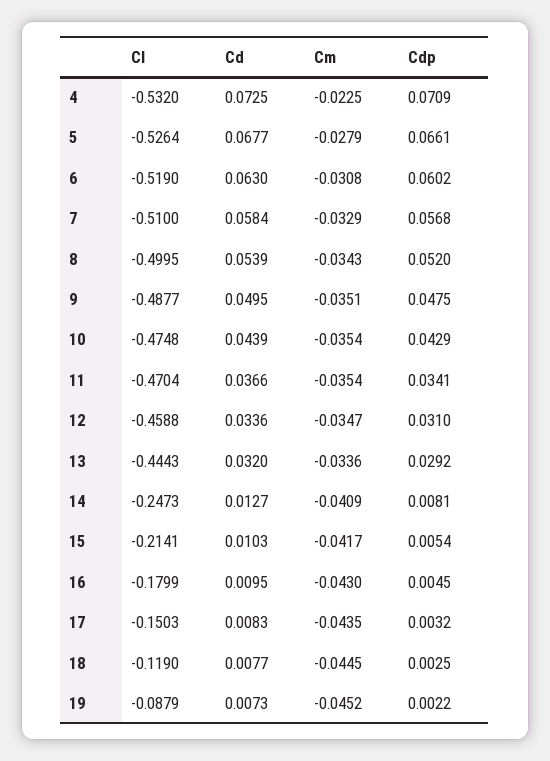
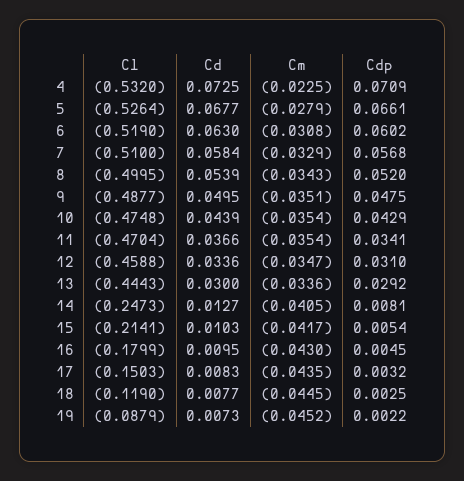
  {
    "Cl": {
      "4": -0.532,
      "5": -0.5264,
      "6": -0.519,
      "7": -0.51,
      "8": -0.4995,
      "9": -0.4877,
      "10": -0.4748,
      "11": -0.4704,
      "12": -0.4588,
      "13": -0.4443,
      "14": -0.2473,
      "15": -0.2141,
      "16": -0.1799,
      "17": -0.1503,
      "18": -0.119,
      "19": -0.0879
    },
    "Cd": {
      "4": 0.0725,
      "5": 0.0677,
      "6": 0.063,
      "7": 0.0584,
      "8": 0.0539,
      "9": 0.0495,
      "10": 0.0439,
      "11": 0.0366,
      "12": 0.0336,
-     "13": 0.032,
+     "13": 0.03,
      "14": 0.0127,
      "15": 0.0103,
      "16": 0.0095,
      "17": 0.0083,
      "18": 0.0077,
      "19": 0.0073
    },
    "Cm": {
      "4": -0.0225,
      "5": -0.0279,
      "6": -0.0308,
      "7": -0.0329,
      "8": -0.0343,
      "9": -0.0351,
      "10": -0.0354,
      "11": -0.0354,
      "12": -0.0347,
      "13": -0.0336,
-     "14": -0.0409,
+     "14": -0.0405,
      "15": -0.0417,
      "16": -0.043,
      "17": -0.0435,
      "18": -0.0445,
      "19": -0.0452
    },
    "Cdp": {
      "4": 0.0709,
      "5": 0.0661,
      "6": 0.0602,
      "7": 0.0568,
      "8": 0.052,
      "9": 0.0475,
      "10": 0.0429,
      "11": 0.0341,
      "12": 0.031,
      "13": 0.0292,
      "14": 0.0081,
      "15": 0.0054,
      "16": 0.0045,
      "17": 0.0032,
      "18": 0.0025,
      "19": 0.0022
    }
  }

